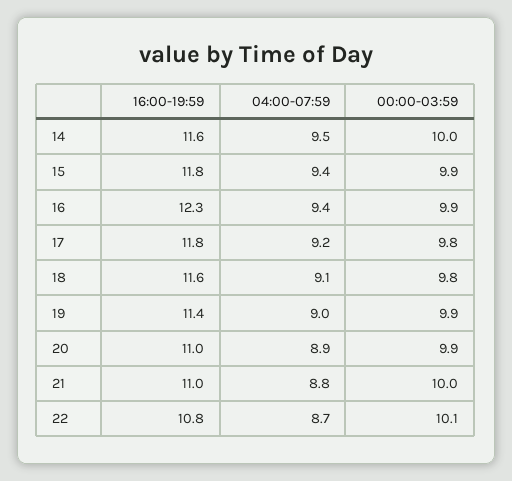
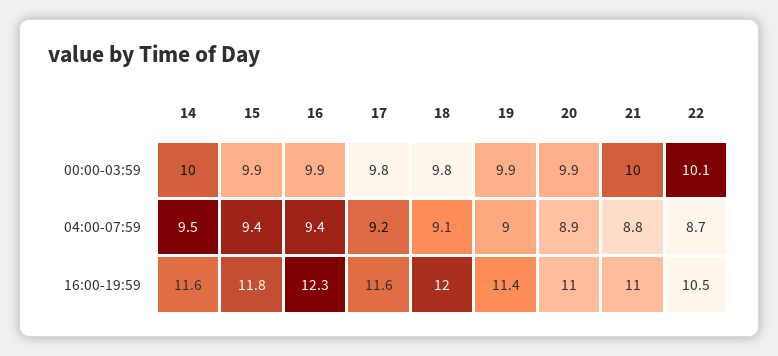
  {
    "16:00-19:59": {
      "14": 11.6,
      "15": 11.8,
      "16": 12.3,
-     "17": 11.8,
+     "17": 11.6,
-     "18": 11.6,
+     "18": 12,
      "19": 11.4,
      "20": 11,
      "21": 11,
-     "22": 10.8
+     "22": 10.5
    },
    "04:00-07:59": {
      "14": 9.5,
      "15": 9.4,
      "16": 9.4,
      "17": 9.2,
      "18": 9.1,
      "19": 9,
      "20": 8.9,
      "21": 8.8,
      "22": 8.7
    },
    "00:00-03:59": {
      "14": 10,
      "15": 9.9,
      "16": 9.9,
      "17": 9.8,
      "18": 9.8,
      "19": 9.9,
      "20": 9.9,
      "21": 10,
      "22": 10.1
    }
  }

